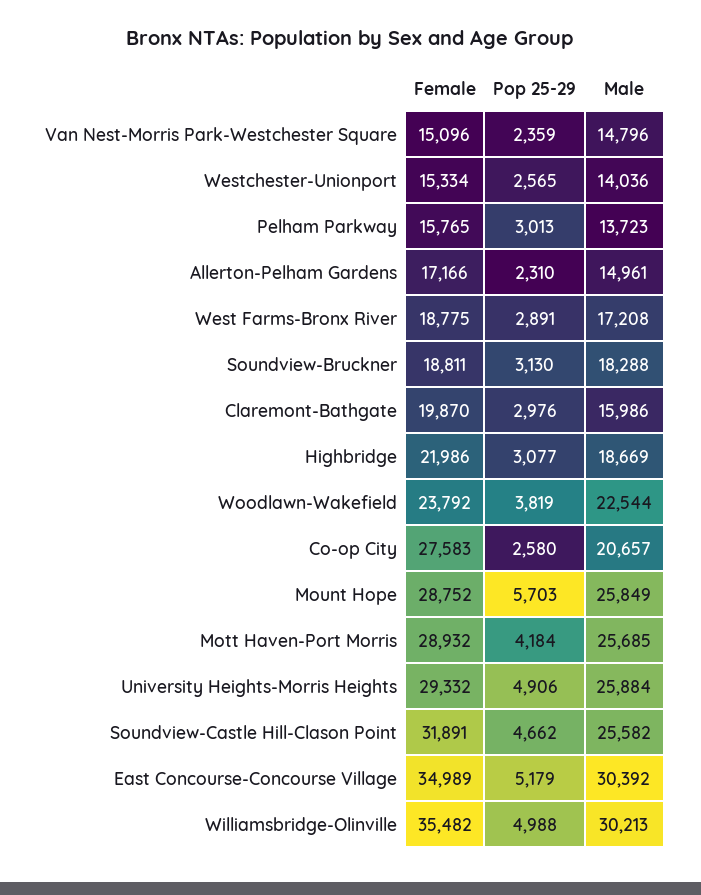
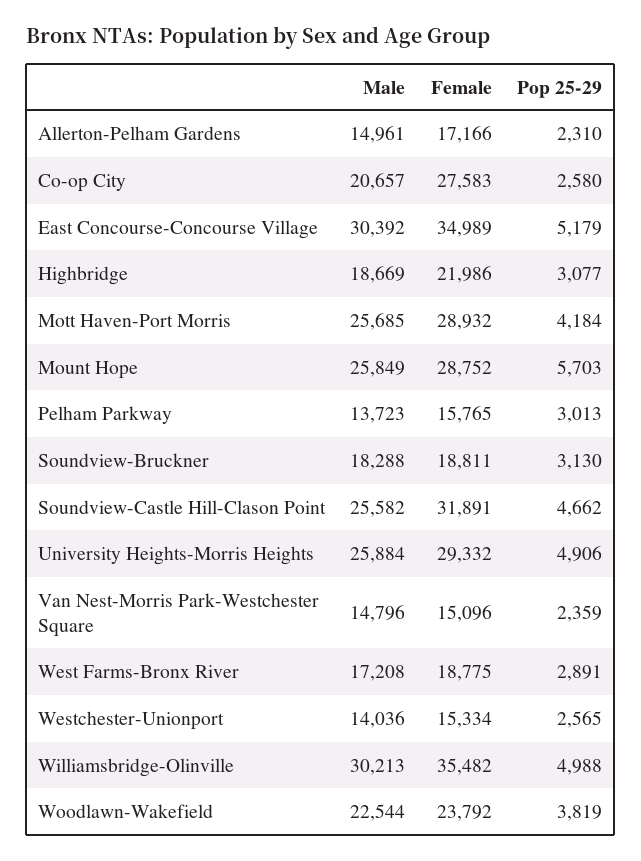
  {
    "Female": {
      "Van Nest-Morris Park-Westchester Square": 15096,
      "Westchester-Unionport": 15334,
      "Pelham Parkway": 15765,
      "Allerton-Pelham Gardens": 17166,
      "West Farms-Bronx River": 18775,
      "Soundview-Bruckner": 18811,
-     "Claremont-Bathgate": 19870,
      "Highbridge": 21986,
      "Woodlawn-Wakefield": 23792,
      "Co-op City": 27583,
      "Mount Hope": 28752,
      "Mott Haven-Port Morris": 28932,
      "University Heights-Morris Heights": 29332,
      "Soundview-Castle Hill-Clason Point": 31891,
      "East Concourse-Concourse Village": 34989,
      "Williamsbridge-Olinville": 35482
    },
    "Pop 25-29": {
      "Van Nest-Morris Park-Westchester Square": 2359,
      "Westchester-Unionport": 2565,
      "Pelham Parkway": 3013,
      "Allerton-Pelham Gardens": 2310,
      "West Farms-Bronx River": 2891,
      "Soundview-Bruckner": 3130,
-     "Claremont-Bathgate": 2976,
      "Highbridge": 3077,
      "Woodlawn-Wakefield": 3819,
      "Co-op City": 2580,
      "Mount Hope": 5703,
      "Mott Haven-Port Morris": 4184,
      "University Heights-Morris Heights": 4906,
      "Soundview-Castle Hill-Clason Point": 4662,
      "East Concourse-Concourse Village": 5179,
      "Williamsbridge-Olinville": 4988
    },
    "Male": {
      "Van Nest-Morris Park-Westchester Square": 14796,
      "Westchester-Unionport": 14036,
      "Pelham Parkway": 13723,
      "Allerton-Pelham Gardens": 14961,
      "West Farms-Bronx River": 17208,
      "Soundview-Bruckner": 18288,
-     "Claremont-Bathgate": 15986,
      "Highbridge": 18669,
      "Woodlawn-Wakefield": 22544,
      "Co-op City": 20657,
      "Mount Hope": 25849,
      "Mott Haven-Port Morris": 25685,
      "University Heights-Morris Heights": 25884,
      "Soundview-Castle Hill-Clason Point": 25582,
      "East Concourse-Concourse Village": 30392,
      "Williamsbridge-Olinville": 30213
    }
  }

